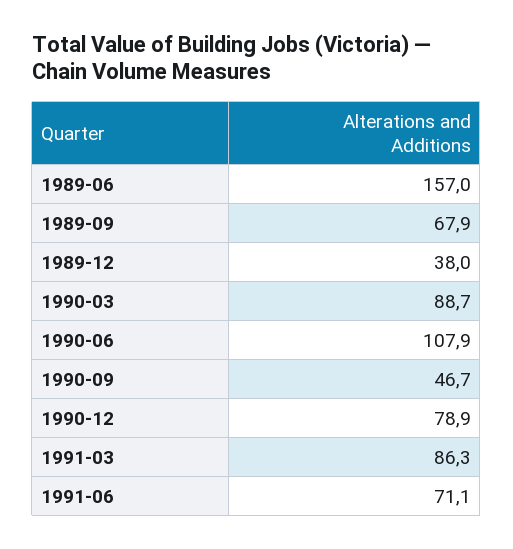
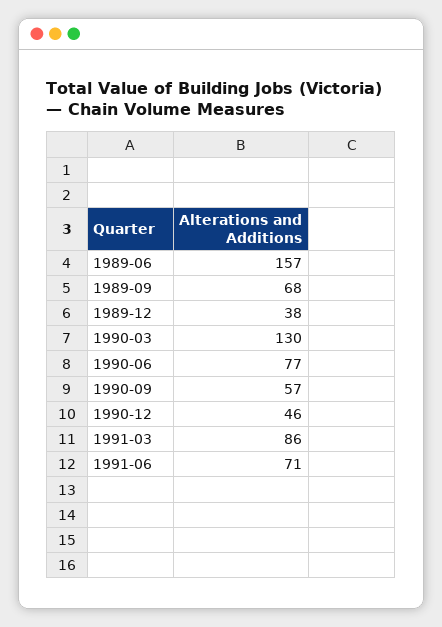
  {
    "1989-06": 157,
    "1989-09": 67.9,
    "1989-12": 38,
-   "1990-03": 88.7,
+   "1990-03": 130,
-   "1990-06": 107.9,
+   "1990-06": 77,
-   "1990-09": 46.7,
+   "1990-09": 57,
-   "1990-12": 78.9,
+   "1990-12": 46,
    "1991-03": 86.3,
    "1991-06": 71.1
  }

